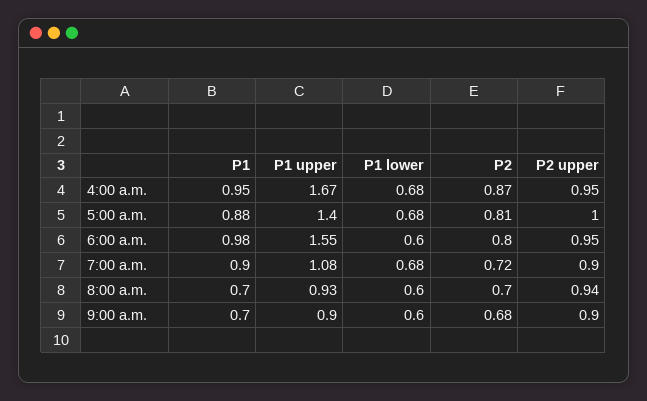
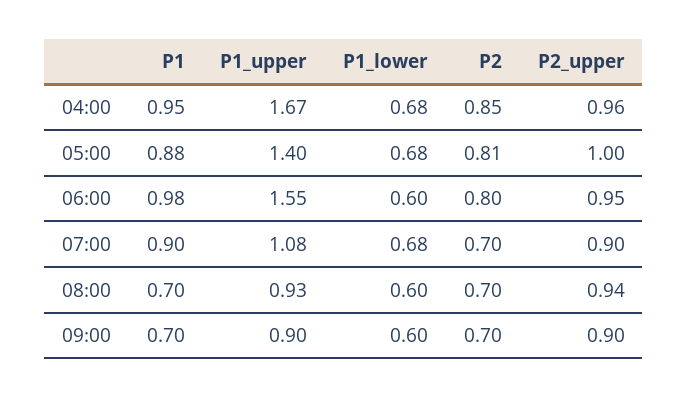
  {
    "P1": {
      "4:00 a.m.": 0.95,
      "5:00 a.m.": 0.88,
      "6:00 a.m.": 0.98,
      "7:00 a.m.": 0.9,
      "8:00 a.m.": 0.7,
      "9:00 a.m.": 0.7
    },
    "P1 upper": {
      "4:00 a.m.": 1.67,
      "5:00 a.m.": 1.4,
      "6:00 a.m.": 1.55,
      "7:00 a.m.": 1.08,
      "8:00 a.m.": 0.93,
      "9:00 a.m.": 0.9
    },
    "P1 lower": {
      "4:00 a.m.": 0.68,
      "5:00 a.m.": 0.68,
      "6:00 a.m.": 0.6,
      "7:00 a.m.": 0.68,
      "8:00 a.m.": 0.6,
      "9:00 a.m.": 0.6
    },
    "P2": {
-     "4:00 a.m.": 0.87,
+     "4:00 a.m.": 0.85,
      "5:00 a.m.": 0.81,
      "6:00 a.m.": 0.8,
-     "7:00 a.m.": 0.72,
+     "7:00 a.m.": 0.7,
      "8:00 a.m.": 0.7,
-     "9:00 a.m.": 0.68
+     "9:00 a.m.": 0.7
    },
    "P2 upper": {
-     "4:00 a.m.": 0.95,
+     "4:00 a.m.": 0.96,
      "5:00 a.m.": 1,
      "6:00 a.m.": 0.95,
      "7:00 a.m.": 0.9,
      "8:00 a.m.": 0.94,
      "9:00 a.m.": 0.9
    }
  }

